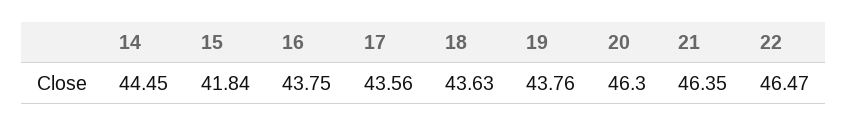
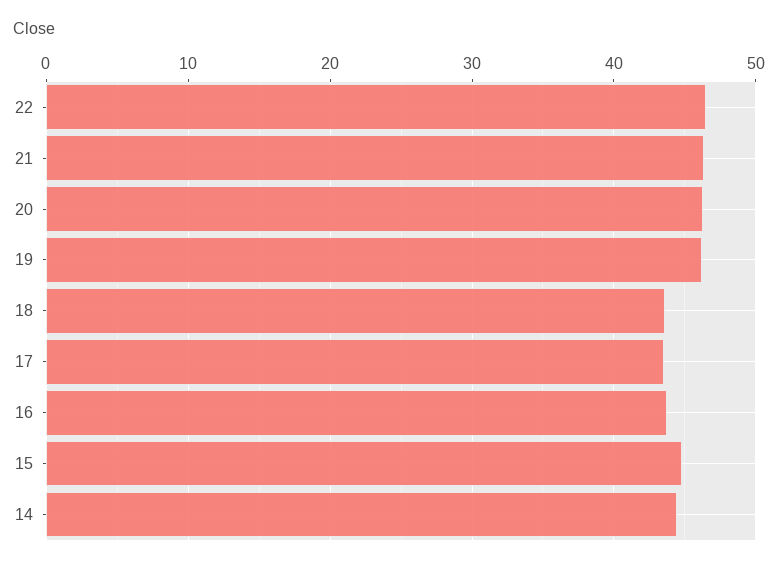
  {
    "14": 44.45,
-   "15": 41.84,
+   "15": 45,
    "16": 43.75,
    "17": 43.56,
    "18": 43.63,
-   "19": 43.76,
+   "19": 46,
    "20": 46.3,
    "21": 46.35,
    "22": 46.47
  }

